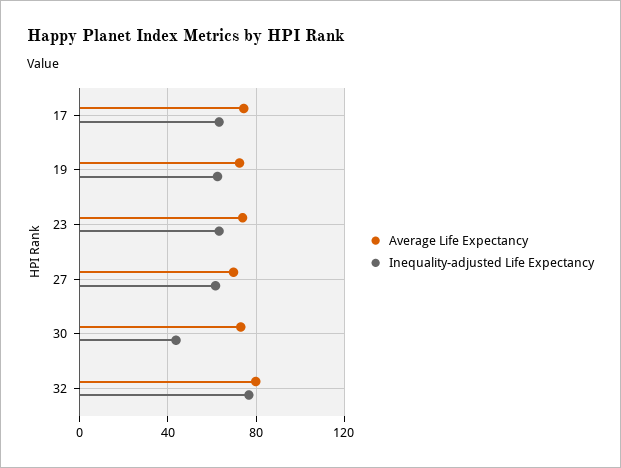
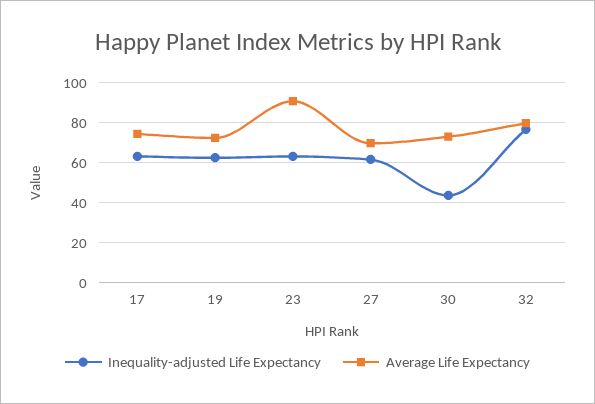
  {
    "Average Life Expectancy": {
      "17": 75,
      "19": 70,
-     "23": 75,
+     "23": 90,
      "27": 70,
      "30": 75,
      "32": 80
    },
    "Inequality-adjusted Life Expectancy": {
      "17": 65,
      "19": 65,
      "23": 65,
      "27": 60,
      "30": 45,
      "32": 75
    }
  }

